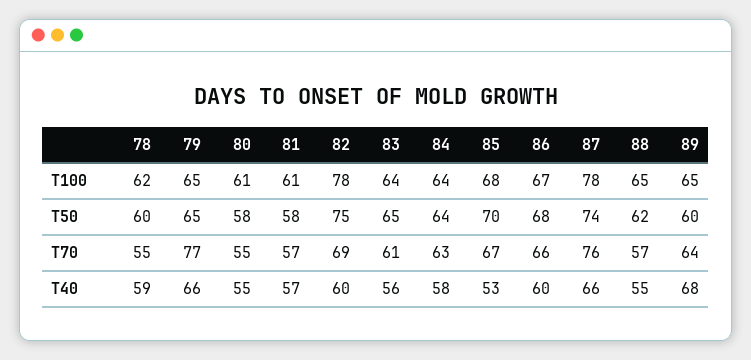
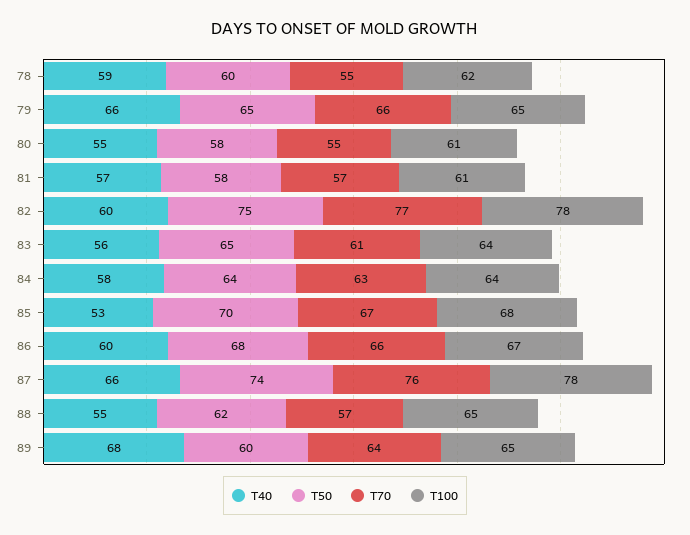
  {
    "T100": {
      "78": 62,
      "79": 65,
      "80": 61,
      "81": 61,
      "82": 78,
      "83": 64,
      "84": 64,
      "85": 68,
      "86": 67,
      "87": 78,
      "88": 65,
      "89": 65
    },
    "T50": {
      "78": 60,
      "79": 65,
      "80": 58,
      "81": 58,
      "82": 75,
      "83": 65,
      "84": 64,
      "85": 70,
      "86": 68,
      "87": 74,
      "88": 62,
      "89": 60
    },
    "T70": {
      "78": 55,
-     "79": 77,
+     "79": 66,
      "80": 55,
      "81": 57,
-     "82": 69,
+     "82": 77,
      "83": 61,
      "84": 63,
      "85": 67,
      "86": 66,
      "87": 76,
      "88": 57,
      "89": 64
    },
    "T40": {
      "78": 59,
      "79": 66,
      "80": 55,
      "81": 57,
      "82": 60,
      "83": 56,
      "84": 58,
      "85": 53,
      "86": 60,
      "87": 66,
      "88": 55,
      "89": 68
    }
  }

